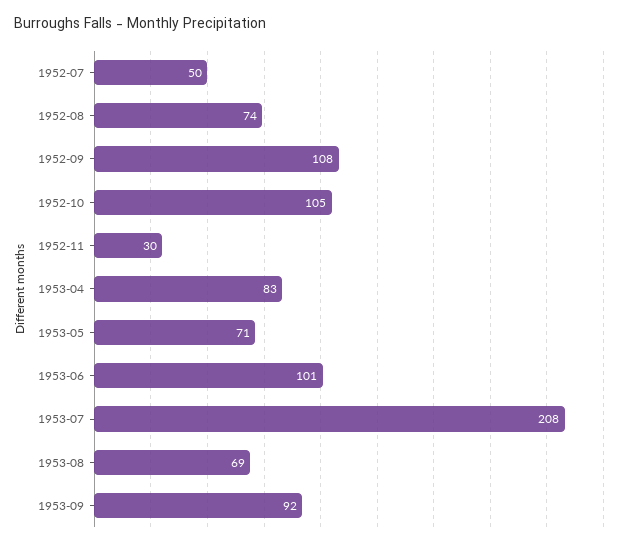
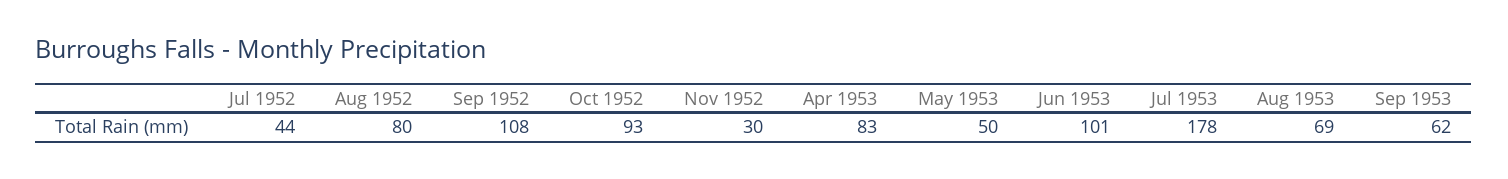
  {
-   "1952-07": 50,
+   "1952-07": 44,
-   "1952-08": 74,
+   "1952-08": 80,
    "1952-09": 108,
-   "1952-10": 105,
+   "1952-10": 93,
    "1952-11": 30,
    "1953-04": 83,
-   "1953-05": 71,
+   "1953-05": 50,
    "1953-06": 101,
-   "1953-07": 208,
+   "1953-07": 178,
    "1953-08": 69,
-   "1953-09": 92
+   "1953-09": 62
  }

